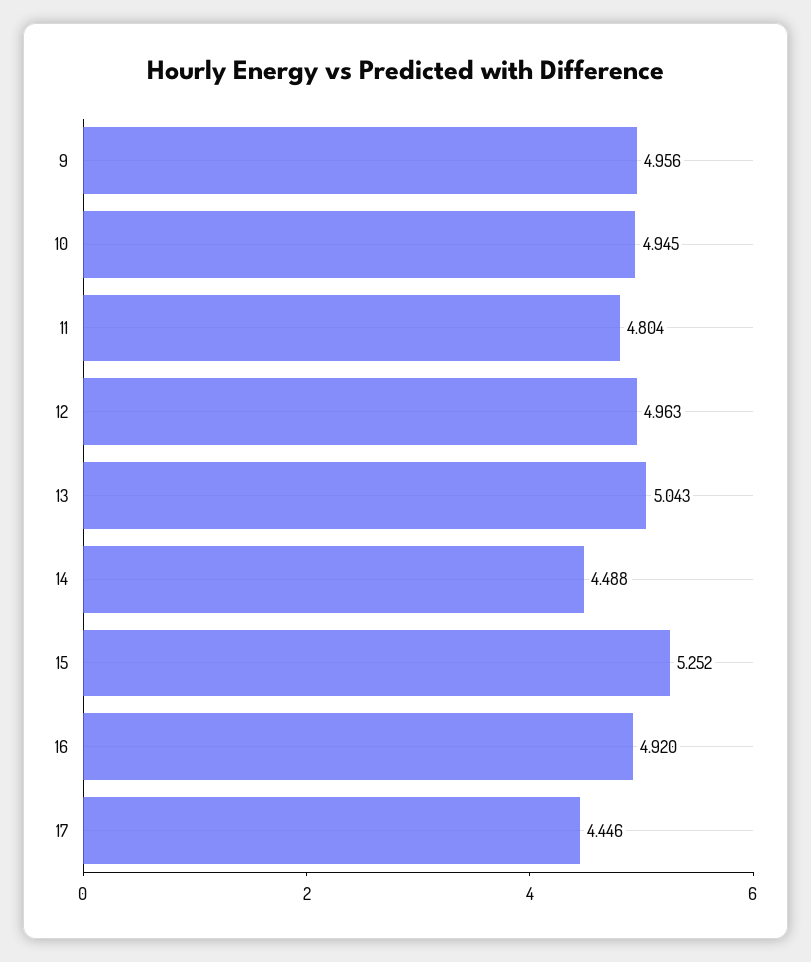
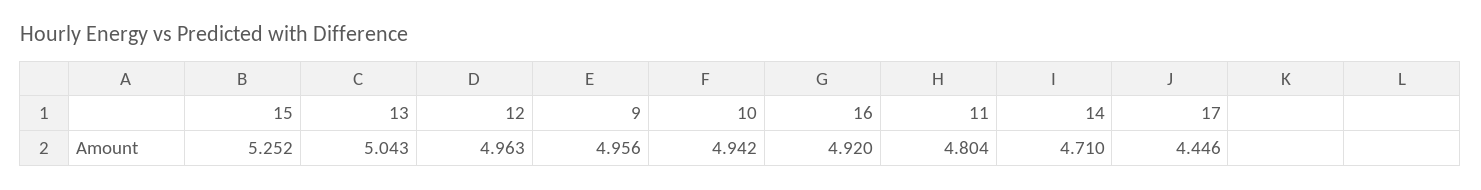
  {
    "9": 4.956,
-   "10": 4.945,
+   "10": 4.942,
    "11": 4.804,
    "12": 4.963,
    "13": 5.043,
-   "14": 4.488,
+   "14": 4.71,
    "15": 5.252,
    "16": 4.92,
    "17": 4.446
  }

